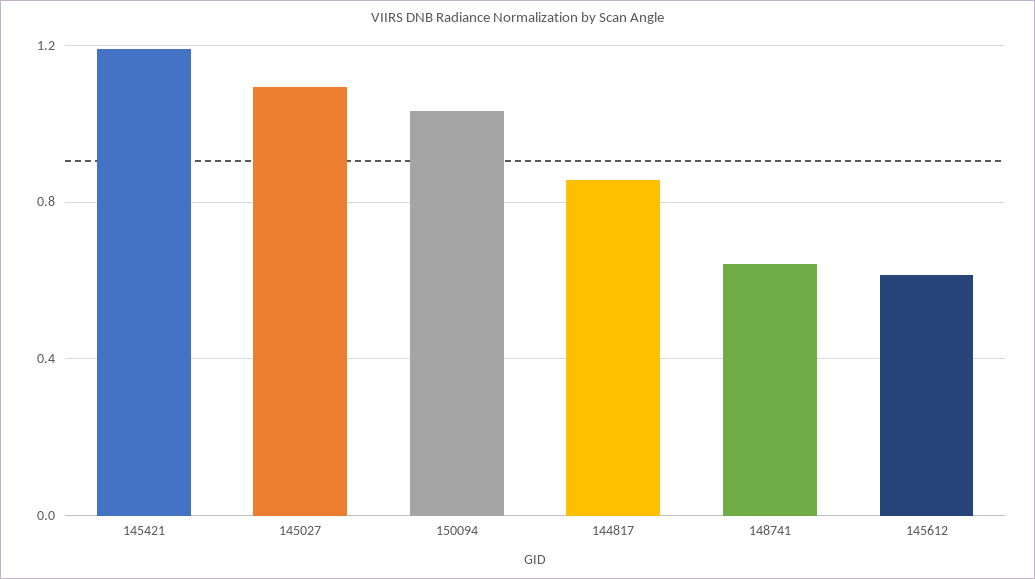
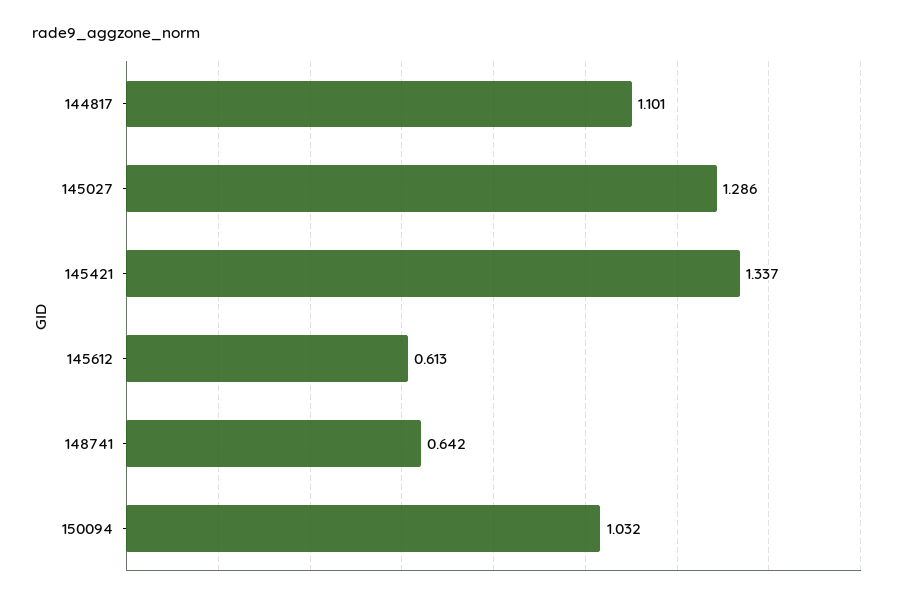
  {
-   "145421": 1.2,
+   "145421": 1.337,
-   "145027": 1.1,
+   "145027": 1.286,
    "150094": 1.032,
-   "144817": 0.85,
+   "144817": 1.101,
    "148741": 0.642,
    "145612": 0.613
  }

